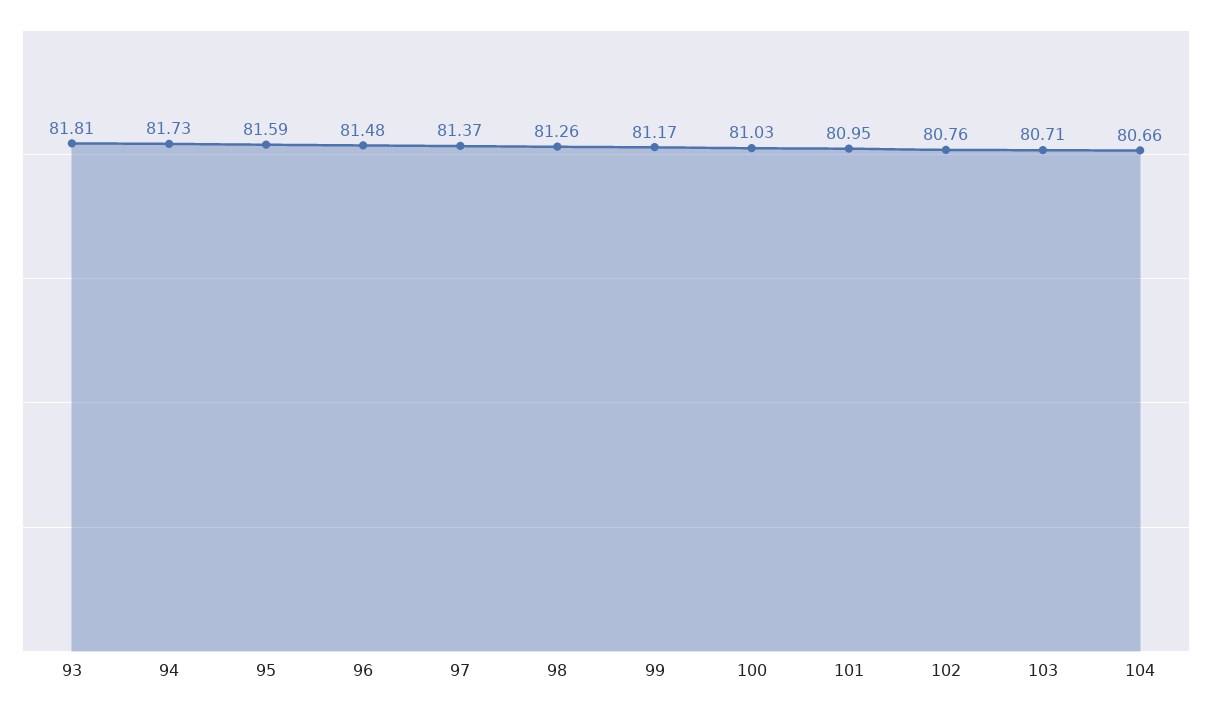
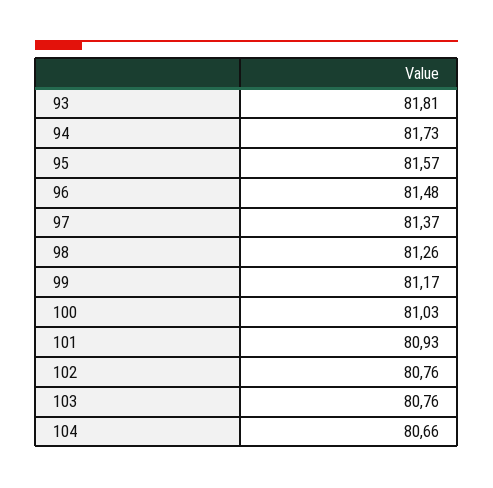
  {
    "93": 81.81,
    "94": 81.73,
-   "95": 81.59,
+   "95": 81.57,
    "96": 81.48,
    "97": 81.37,
    "98": 81.26,
    "99": 81.17,
    "100": 81.03,
-   "101": 80.95,
+   "101": 80.93,
    "102": 80.76,
-   "103": 80.71,
+   "103": 80.76,
    "104": 80.66
  }

